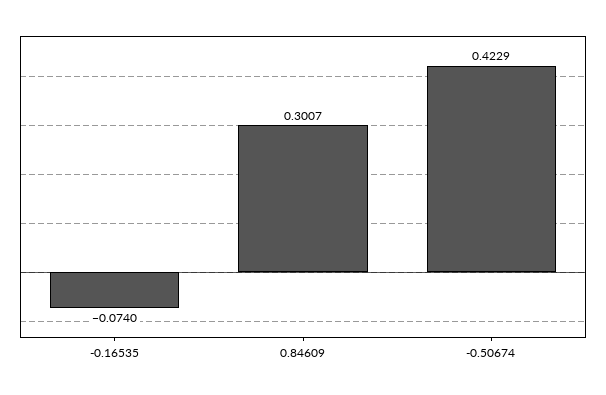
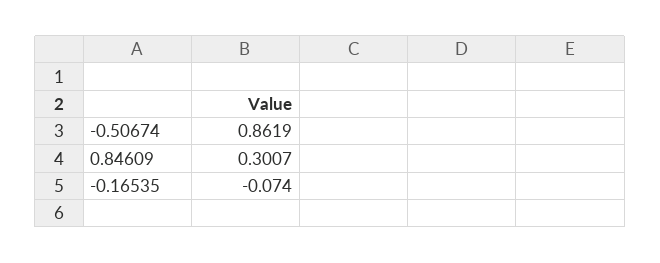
  {
    "-0.16535": -0.074,
    "0.84609": 0.3007,
-   "-0.50674": 0.4229
+   "-0.50674": 0.8619
  }

